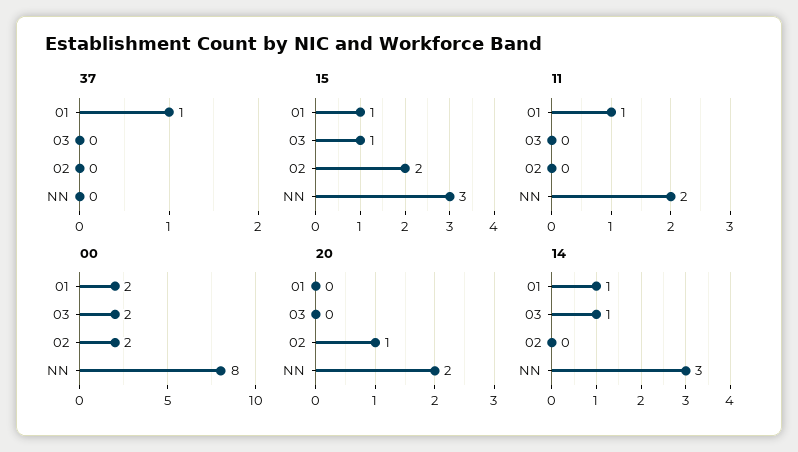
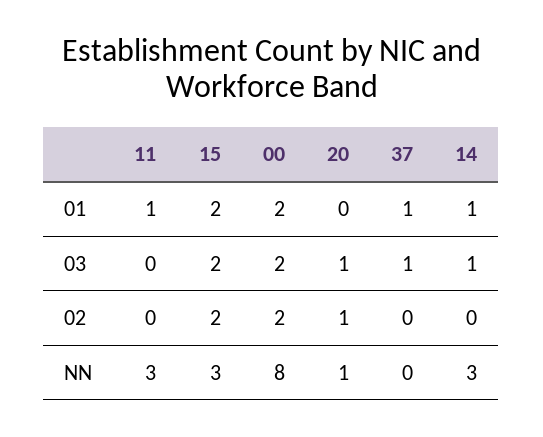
  {
    "37": {
      "01": 1,
-     "03": 0,
+     "03": 1,
      "02": 0,
      "NN": 0
    },
    "15": {
-     "01": 1,
+     "01": 2,
-     "03": 1,
+     "03": 2,
      "02": 2,
      "NN": 3
    },
    "11": {
      "01": 1,
      "03": 0,
      "02": 0,
-     "NN": 2
+     "NN": 3
    },
    "00": {
      "01": 2,
      "03": 2,
      "02": 2,
      "NN": 8
    },
    "20": {
      "01": 0,
-     "03": 0,
+     "03": 1,
      "02": 1,
-     "NN": 2
+     "NN": 1
    },
    "14": {
      "01": 1,
      "03": 1,
      "02": 0,
      "NN": 3
    }
  }

